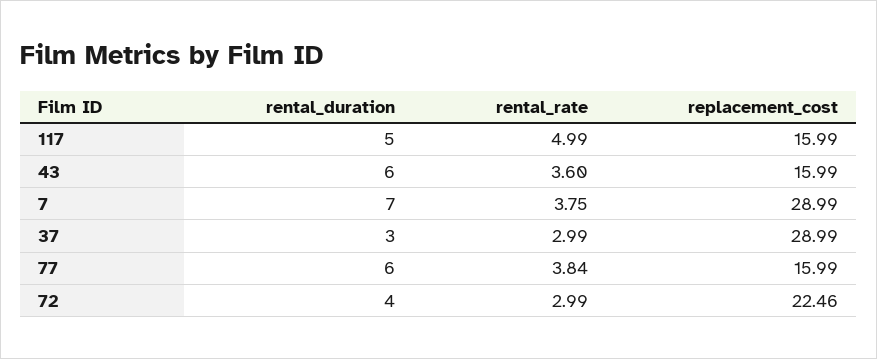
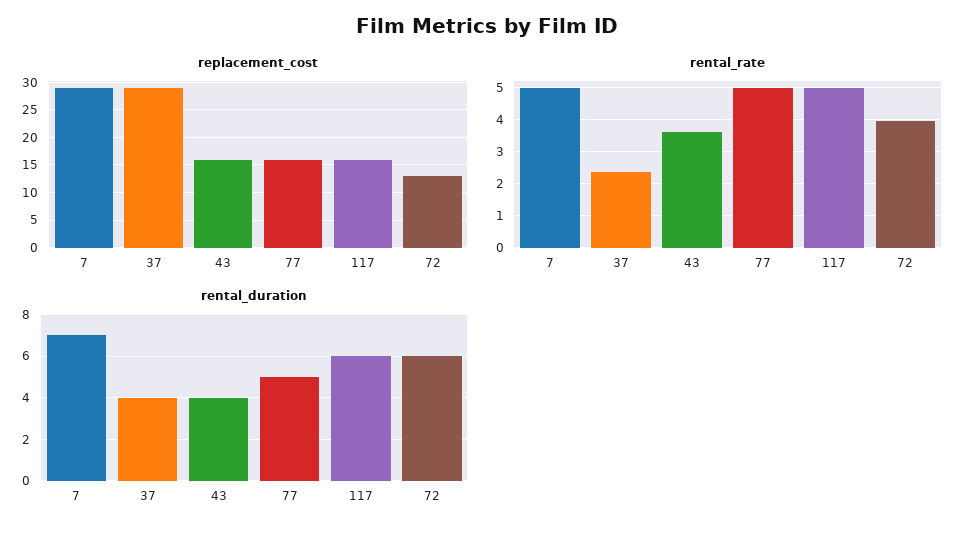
  {
    "rental_duration": {
-     "117": 5,
+     "117": 6,
-     "43": 6,
+     "43": 4,
      "7": 7,
-     "37": 3,
+     "37": 4,
-     "77": 6,
+     "77": 5,
-     "72": 4
+     "72": 6
    },
    "rental_rate": {
      "117": 4.99,
      "43": 3.6,
-     "7": 3.75,
+     "7": 5,
-     "37": 2.99,
+     "37": 2.4,
-     "77": 3.84,
+     "77": 5,
-     "72": 2.99
+     "72": 4
    },
    "replacement_cost": {
      "117": 15.99,
      "43": 15.99,
      "7": 28.99,
      "37": 28.99,
      "77": 15.99,
-     "72": 22.46
+     "72": 12.5
    }
  }

